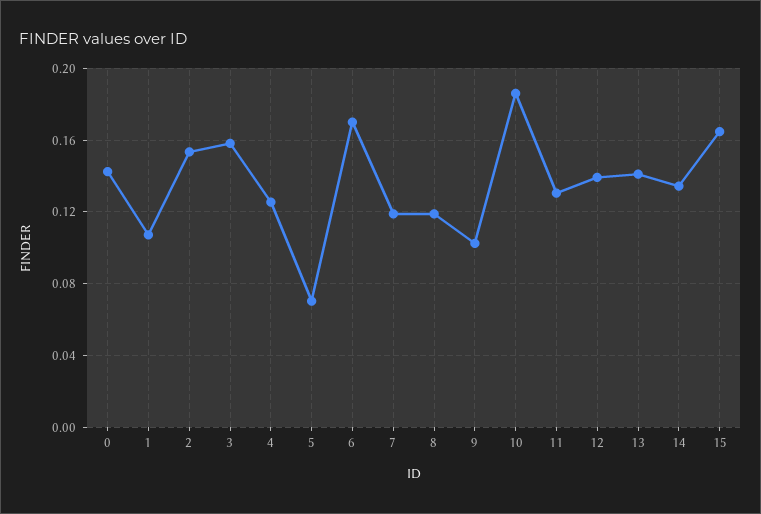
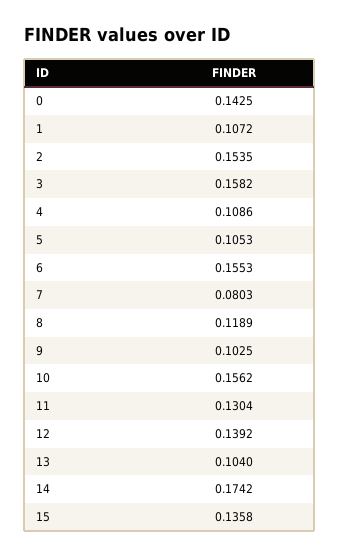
  {
    "0": 0.1425,
    "1": 0.1072,
    "2": 0.1535,
    "3": 0.1582,
-   "4": 0.125,
+   "4": 0.1086,
-   "5": 0.07,
+   "5": 0.1053,
-   "6": 0.17,
+   "6": 0.1553,
-   "7": 0.12,
+   "7": 0.0803,
    "8": 0.1189,
    "9": 0.1025,
-   "10": 0.185,
+   "10": 0.1562,
    "11": 0.1304,
    "12": 0.1392,
-   "13": 0.14,
+   "13": 0.104,
-   "14": 0.135,
+   "14": 0.1742,
-   "15": 0.165
+   "15": 0.1358
  }

